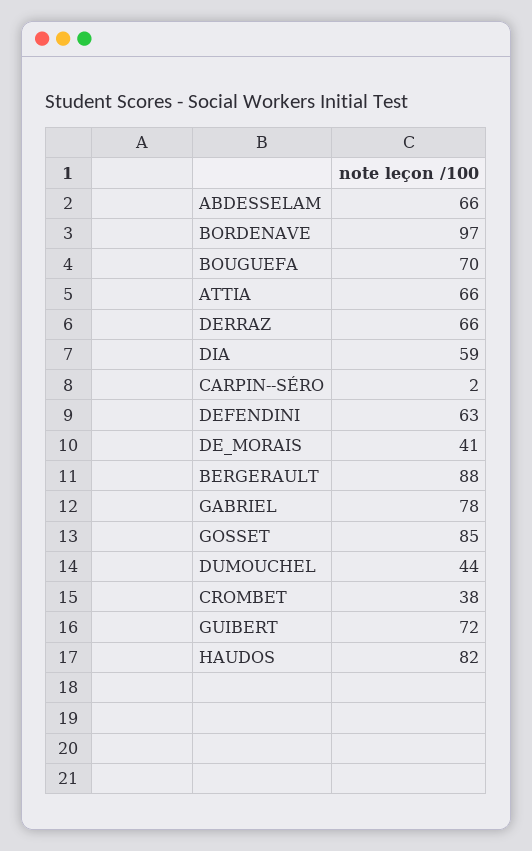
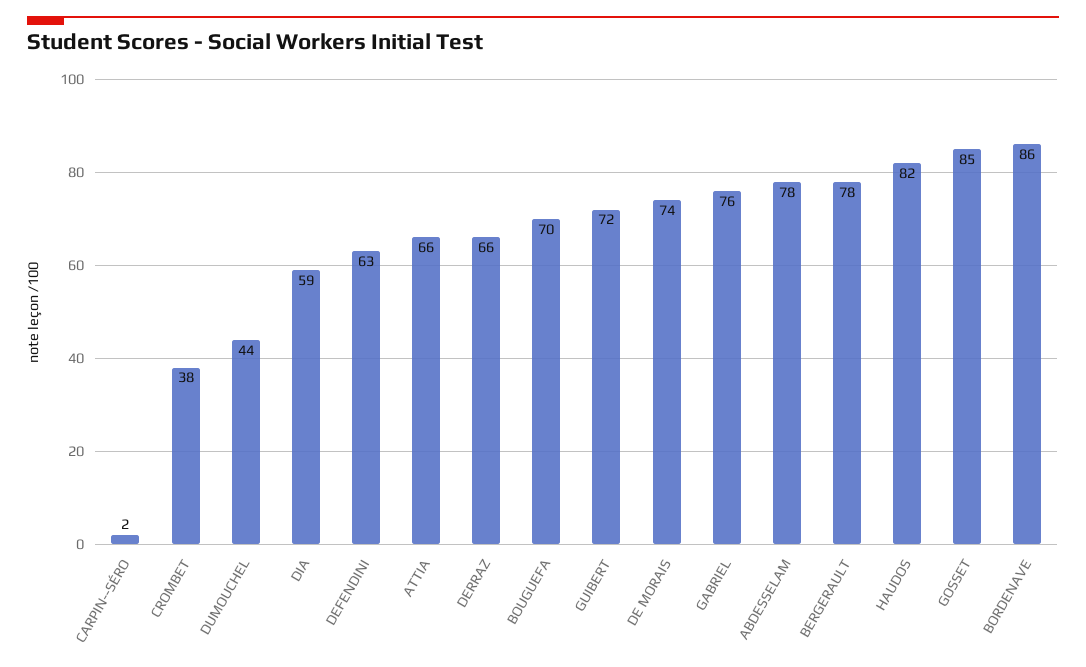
  {
-   "ABDESSELAM": 66,
+   "ABDESSELAM": 78,
-   "BORDENAVE": 97,
+   "BORDENAVE": 86,
    "BOUGUEFA": 70,
    "ATTIA": 66,
    "DERRAZ": 66,
    "DIA": 59,
    "CARPIN--SÉRO": 2,
    "DEFENDINI": 63,
-   "DE_MORAIS": 41,
+   "DE_MORAIS": 74,
-   "BERGERAULT": 88,
+   "BERGERAULT": 78,
-   "GABRIEL": 78,
+   "GABRIEL": 76,
    "GOSSET": 85,
    "DUMOUCHEL": 44,
    "CROMBET": 38,
    "GUIBERT": 72,
    "HAUDOS": 82
  }

